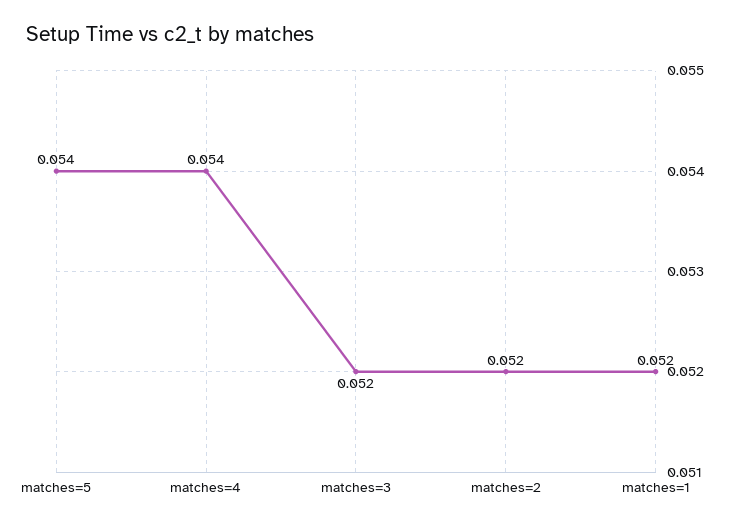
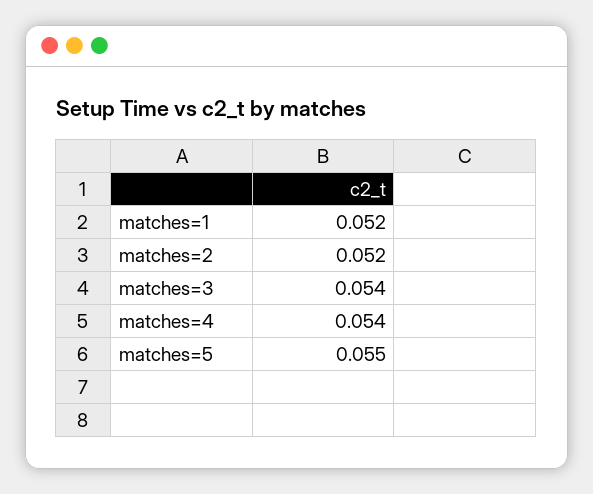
  {
-   "matches=5": 0.054,
+   "matches=5": 0.055,
    "matches=4": 0.054,
-   "matches=3": 0.052,
+   "matches=3": 0.054,
    "matches=2": 0.052,
    "matches=1": 0.052
  }

